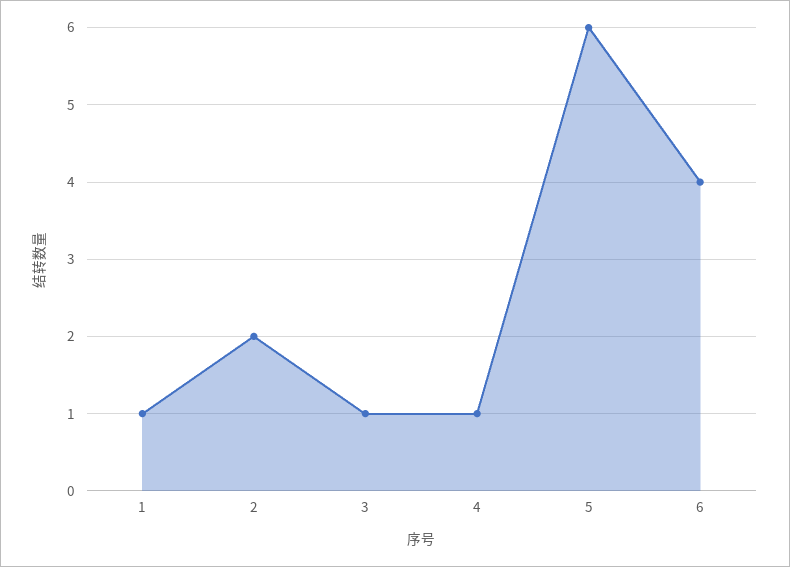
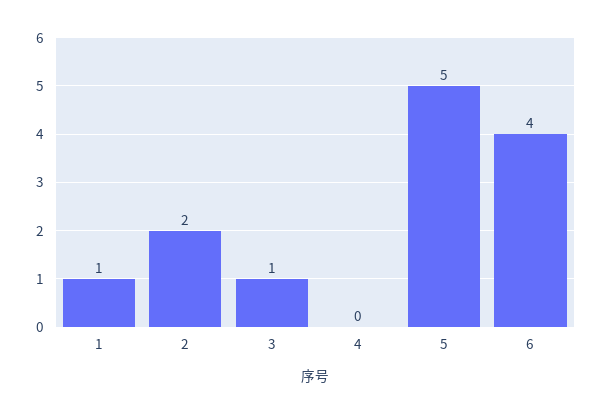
  {
    "1": 1,
    "2": 2,
    "3": 1,
-   "4": 1,
+   "4": 0,
-   "5": 6,
+   "5": 5,
    "6": 4
  }

